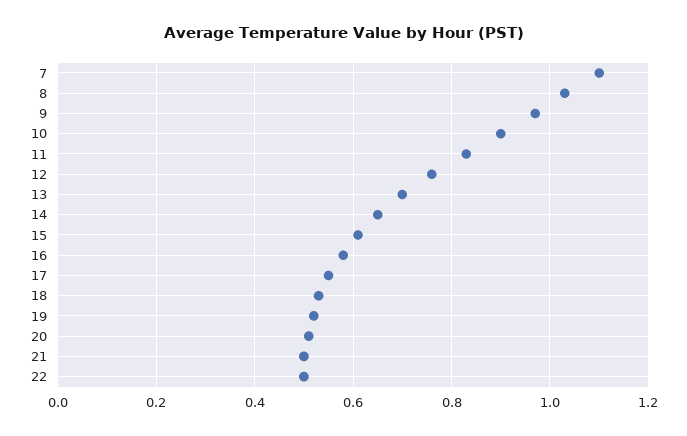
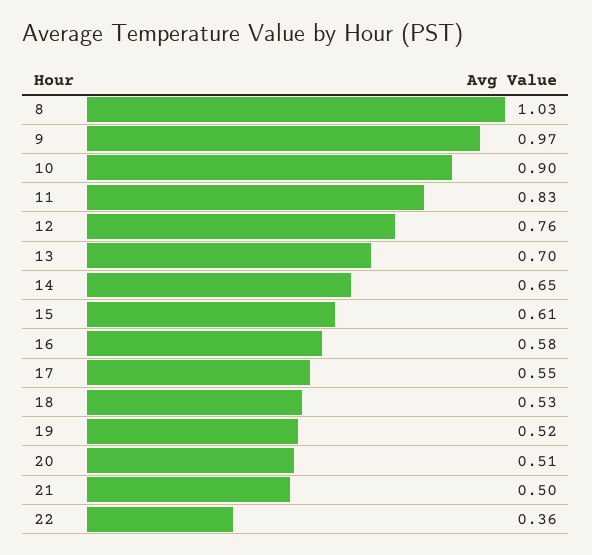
  {
-   "7": 1.1,
    "8": 1.03,
    "9": 0.97,
    "10": 0.9,
    "11": 0.83,
    "12": 0.76,
    "13": 0.7,
    "14": 0.65,
    "15": 0.61,
    "16": 0.58,
    "17": 0.55,
    "18": 0.53,
    "19": 0.52,
    "20": 0.51,
    "21": 0.5,
-   "22": 0.5
+   "22": 0.36
  }

